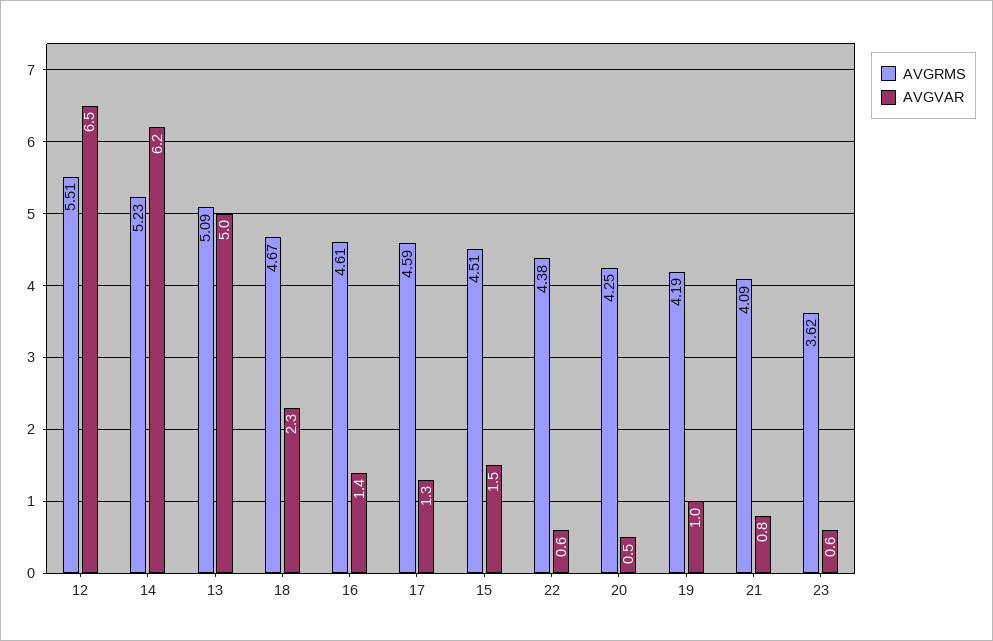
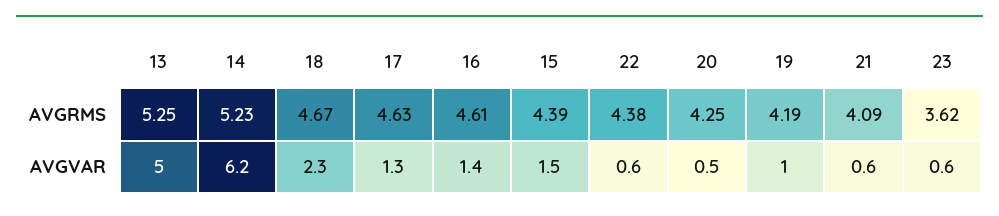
  {
    "AVGRMS": {
-     "12": 5.51,
      "14": 5.23,
-     "13": 5.09,
+     "13": 5.25,
      "18": 4.67,
      "16": 4.61,
-     "17": 4.59,
+     "17": 4.63,
-     "15": 4.51,
+     "15": 4.39,
      "22": 4.38,
      "20": 4.25,
      "19": 4.19,
      "21": 4.09,
      "23": 3.62
    },
    "AVGVAR": {
-     "12": 6.5,
      "14": 6.2,
      "13": 5,
      "18": 2.3,
      "16": 1.4,
      "17": 1.3,
      "15": 1.5,
      "22": 0.6,
      "20": 0.5,
      "19": 1,
-     "21": 0.8,
+     "21": 0.6,
      "23": 0.6
    }
  }

